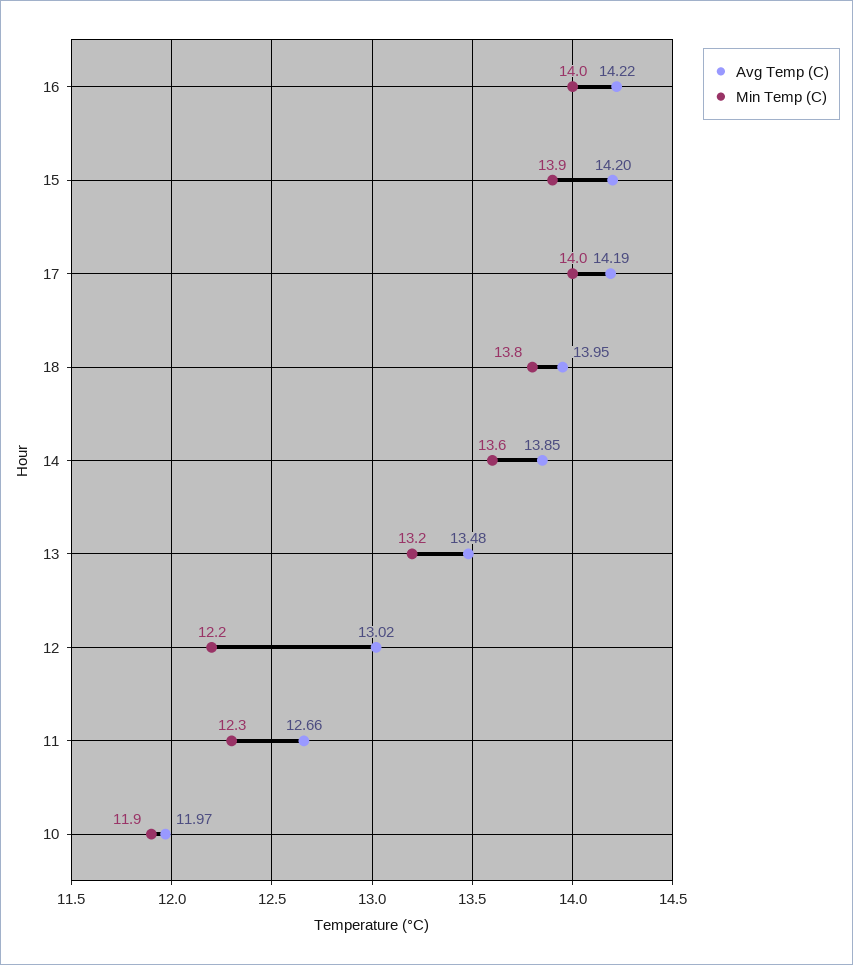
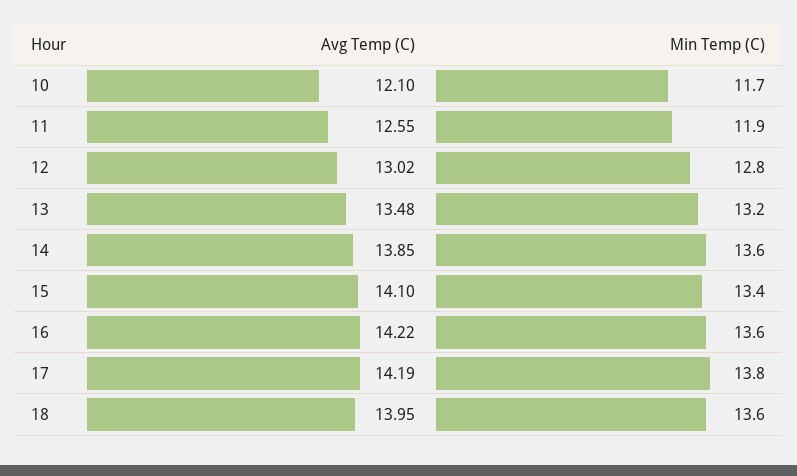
  {
    "Avg Temp (C)": {
      "16": 14.22,
-     "15": 14.2,
+     "15": 14.1,
      "17": 14.19,
      "18": 13.95,
      "14": 13.85,
      "13": 13.48,
      "12": 13.02,
-     "11": 12.66,
+     "11": 12.55,
-     "10": 11.97
+     "10": 12.1
    },
    "Min Temp (C)": {
-     "16": 14,
+     "16": 13.6,
-     "15": 13.9,
+     "15": 13.4,
-     "17": 14,
+     "17": 13.8,
-     "18": 13.8,
+     "18": 13.6,
      "14": 13.6,
      "13": 13.2,
-     "12": 12.2,
+     "12": 12.8,
-     "11": 12.3,
+     "11": 11.9,
-     "10": 11.9
+     "10": 11.7
    }
  }

